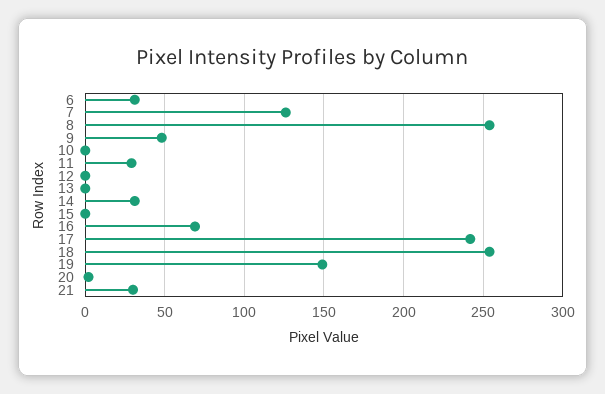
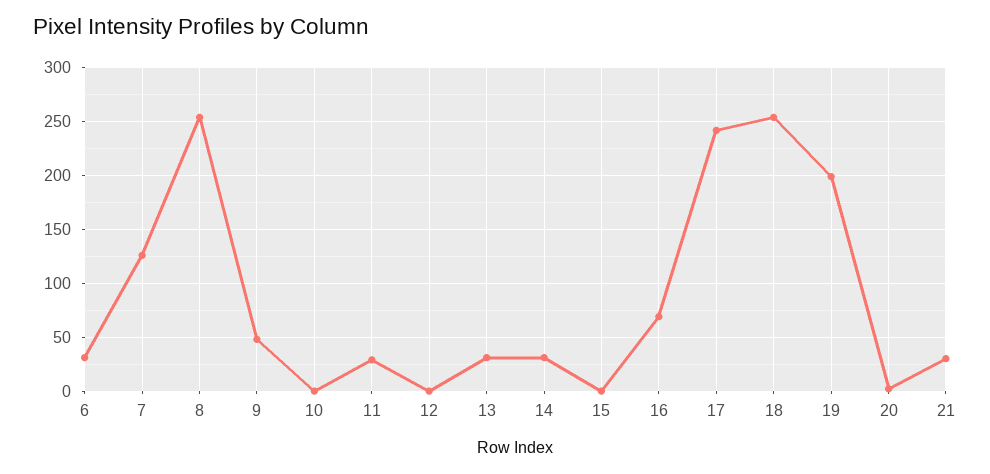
  {
    "6": 30,
    "7": 125,
    "8": 255,
    "9": 50,
    "10": 0,
    "11": 30,
    "12": 0,
-   "13": 0,
+   "13": 30,
    "14": 30,
    "15": 0,
    "16": 70,
    "17": 240,
    "18": 255,
-   "19": 150,
+   "19": 200,
    "20": 0,
    "21": 30
  }

